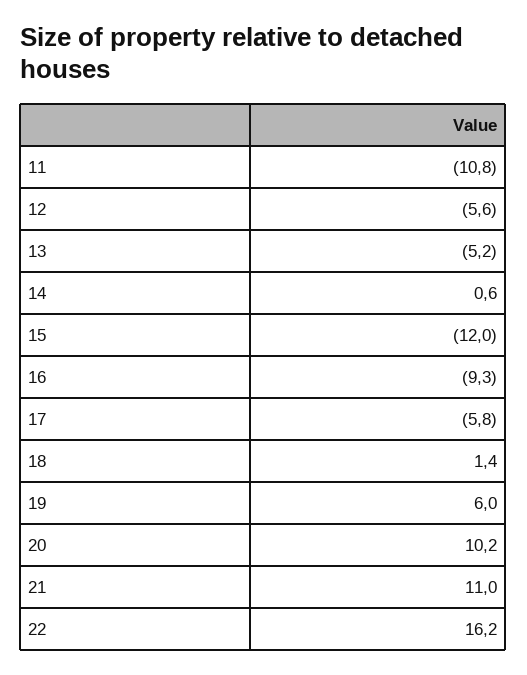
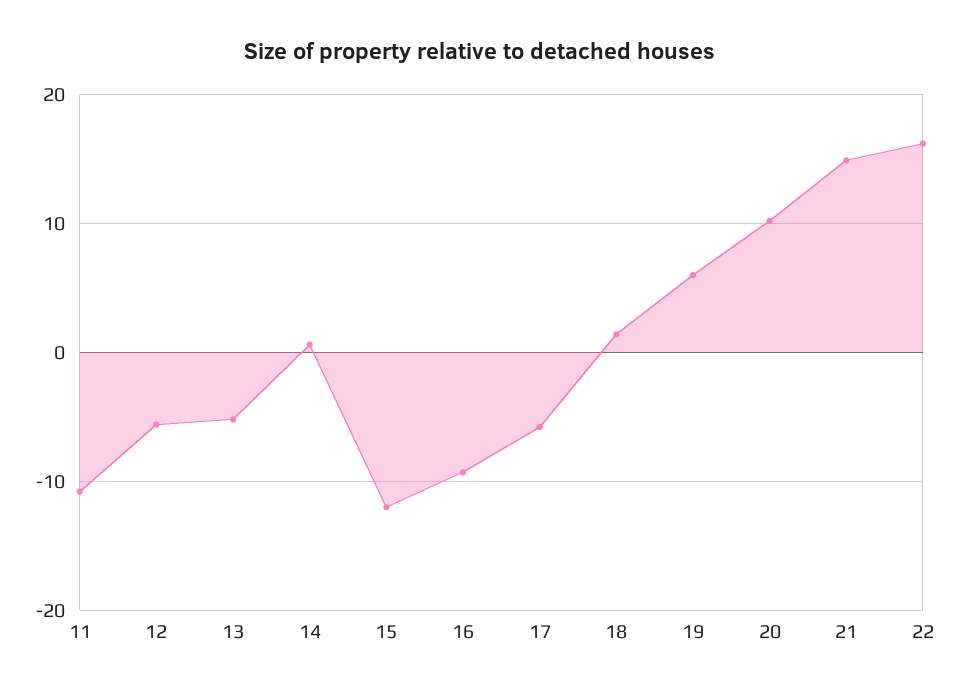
  {
    "11": -10.8,
    "12": -5.6,
    "13": -5.2,
    "14": 0.6,
    "15": -12,
    "16": -9.3,
    "17": -5.8,
    "18": 1.4,
    "19": 6,
    "20": 10.2,
-   "21": 11,
+   "21": 15,
    "22": 16.2
  }

